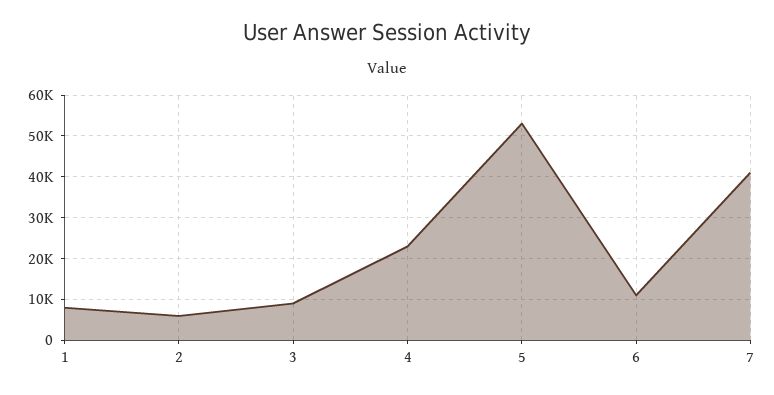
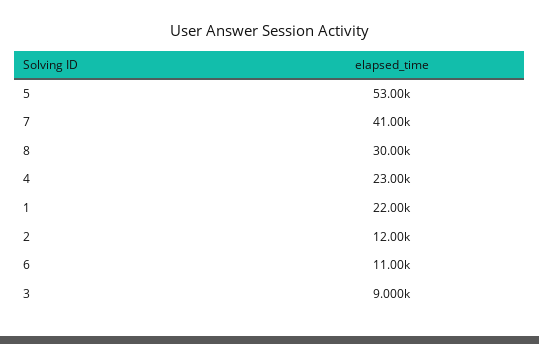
  {
-   "1": 8000,
+   "1": 22000,
-   "2": 6000,
+   "2": 12000,
    "3": 9000,
    "4": 23000,
    "5": 53000,
    "6": 11000,
-   "7": 41000
+   "7": 41000,
+   "8": 30000
  }

